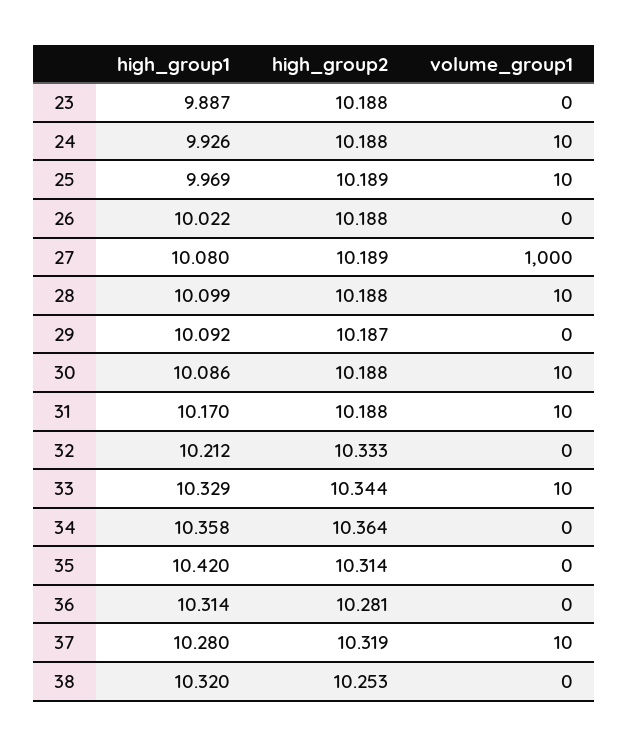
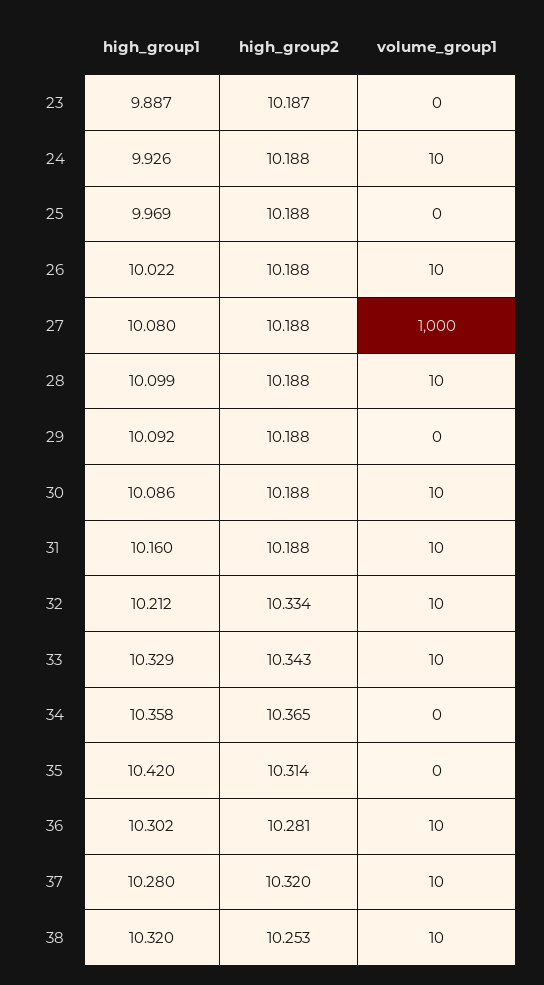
  {
    "high_group1": {
      "23": 9.887,
      "24": 9.926,
      "25": 9.969,
      "26": 10.022,
      "27": 10.08,
      "28": 10.099,
      "29": 10.092,
      "30": 10.086,
-     "31": 10.17,
+     "31": 10.16,
      "32": 10.212,
      "33": 10.329,
      "34": 10.358,
      "35": 10.42,
-     "36": 10.314,
+     "36": 10.302,
      "37": 10.28,
      "38": 10.32
    },
    "high_group2": {
-     "23": 10.188,
+     "23": 10.187,
      "24": 10.188,
-     "25": 10.189,
+     "25": 10.188,
      "26": 10.188,
-     "27": 10.189,
+     "27": 10.188,
      "28": 10.188,
-     "29": 10.187,
+     "29": 10.188,
      "30": 10.188,
      "31": 10.188,
-     "32": 10.333,
+     "32": 10.334,
-     "33": 10.344,
+     "33": 10.343,
-     "34": 10.364,
+     "34": 10.365,
      "35": 10.314,
      "36": 10.281,
-     "37": 10.319,
+     "37": 10.32,
      "38": 10.253
    },
    "volume_group1": {
      "23": 0,
      "24": 10,
-     "25": 10,
+     "25": 0,
-     "26": 0,
+     "26": 10,
      "27": 1000,
      "28": 10,
      "29": 0,
      "30": 10,
      "31": 10,
-     "32": 0,
+     "32": 10,
      "33": 10,
      "34": 0,
      "35": 0,
-     "36": 0,
+     "36": 10,
      "37": 10,
-     "38": 0
+     "38": 10
    }
  }

